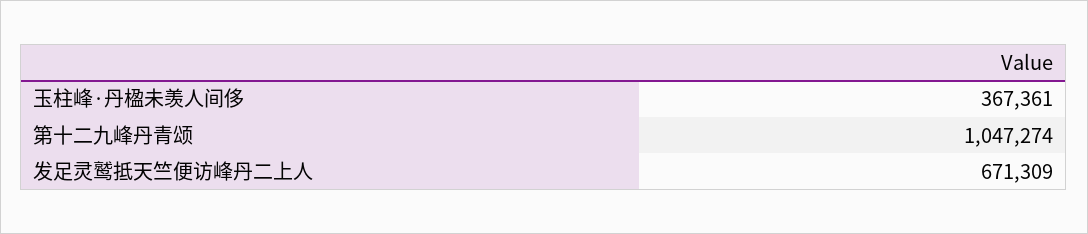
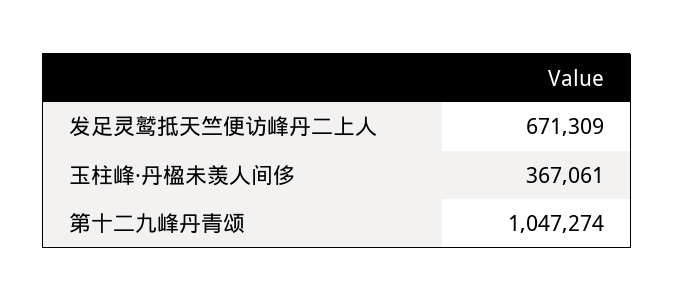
  {
-   "玉柱峰·丹楹未羡人间侈": 367361,
+   "玉柱峰·丹楹未羡人间侈": 367061,
    "第十二九峰丹青颂": 1047274,
    "发足灵鹫抵天竺便访峰丹二上人": 671309
  }

